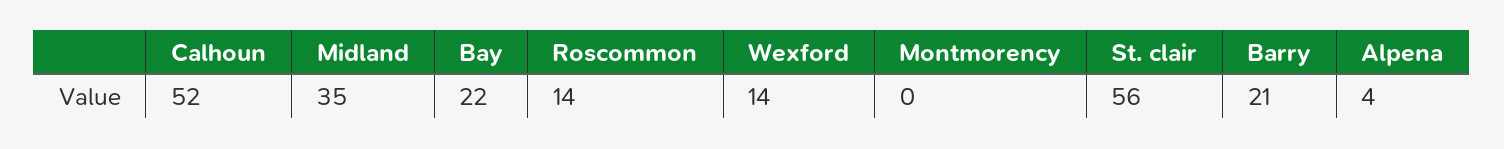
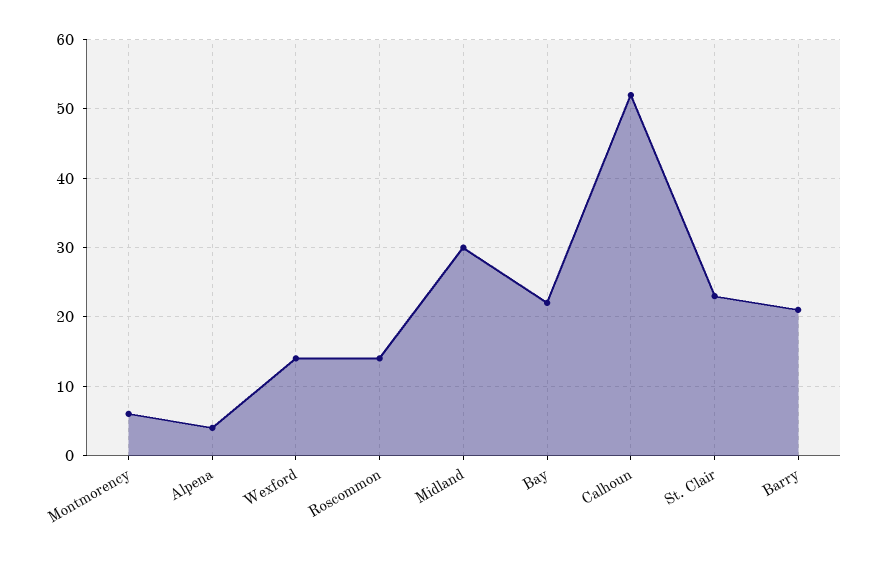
  {
    "Calhoun": 52,
-   "Midland": 35,
+   "Midland": 30,
    "Bay": 22,
    "Roscommon": 14,
    "Wexford": 14,
-   "Montmorency": 0,
+   "Montmorency": 6,
-   "St. clair": 56,
+   "St. clair": 23,
    "Barry": 21,
    "Alpena": 4
  }

